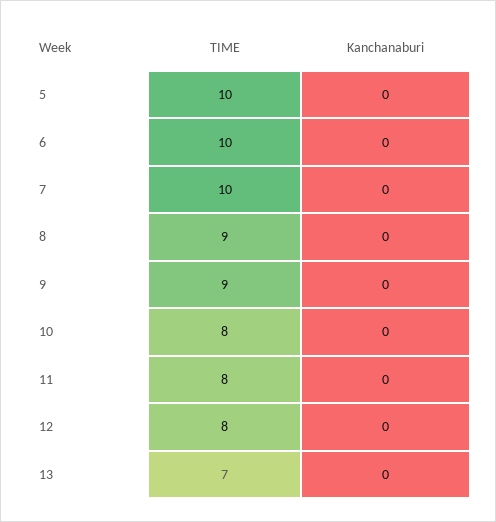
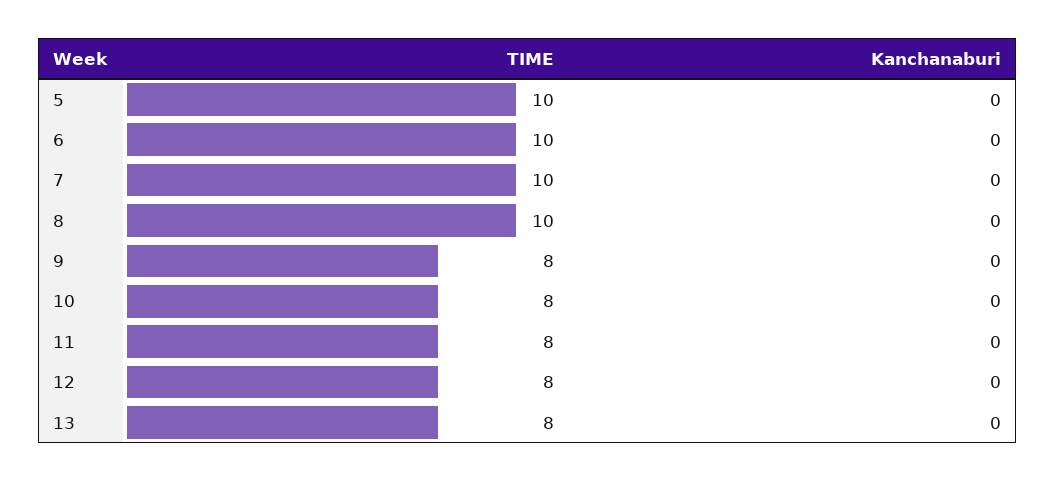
  {
    "TIME": {
      "5": 10,
      "6": 10,
      "7": 10,
-     "8": 9,
+     "8": 10,
-     "9": 9,
+     "9": 8,
      "10": 8,
      "11": 8,
      "12": 8,
-     "13": 7
+     "13": 8
    },
    "Kanchanaburi": {
      "5": 0,
      "6": 0,
      "7": 0,
      "8": 0,
      "9": 0,
      "10": 0,
      "11": 0,
      "12": 0,
      "13": 0
    }
  }

